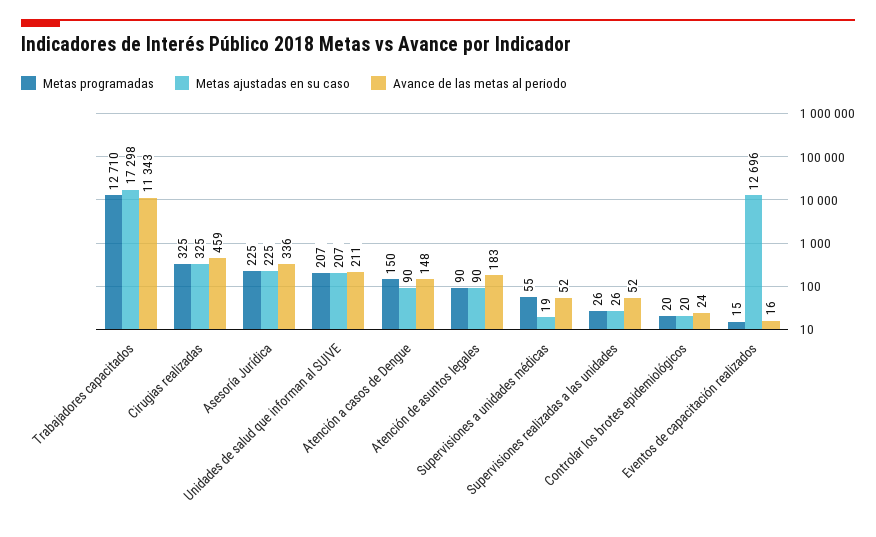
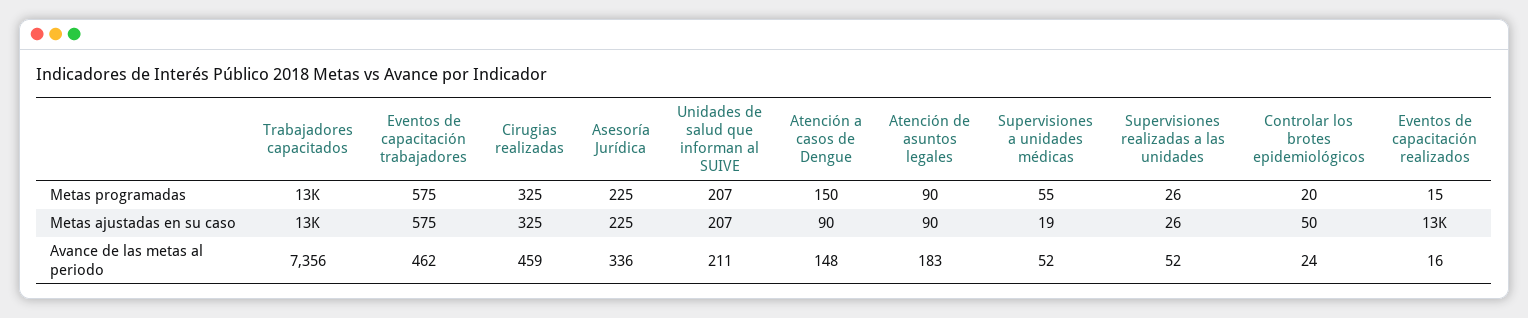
  {
    "Metas programadas": {
      "Trabajadores capacitados": 12710,
      "Cirugias realizadas": 325,
      "Asesoría Jurídica": 225,
      "Unidades de salud que informan al SUIVE": 207,
      "Atención a casos de Dengue": 150,
      "Atención de asuntos legales": 90,
      "Supervisiones a unidades médicas": 55,
      "Supervisiones realizadas a las unidades": 26,
      "Controlar los brotes epidemiológicos": 20,
-     "Eventos de capacitación realizados": 15
+     "Eventos de capacitación realizados": 15,
+     "Eventos de capacitación trabajadores": 575
    },
    "Metas ajustadas en su caso": {
-     "Trabajadores capacitados": 17298,
+     "Trabajadores capacitados": 13000,
      "Cirugias realizadas": 325,
      "Asesoría Jurídica": 225,
      "Unidades de salud que informan al SUIVE": 207,
      "Atención a casos de Dengue": 90,
      "Atención de asuntos legales": 90,
      "Supervisiones a unidades médicas": 19,
      "Supervisiones realizadas a las unidades": 26,
-     "Controlar los brotes epidemiológicos": 20,
+     "Controlar los brotes epidemiológicos": 50,
-     "Eventos de capacitación realizados": 12696
+     "Eventos de capacitación realizados": 12696,
+     "Eventos de capacitación trabajadores": 575
    },
    "Avance de las metas al periodo": {
-     "Trabajadores capacitados": 11343,
+     "Trabajadores capacitados": 7356,
      "Cirugias realizadas": 459,
      "Asesoría Jurídica": 336,
      "Unidades de salud que informan al SUIVE": 211,
      "Atención a casos de Dengue": 148,
      "Atención de asuntos legales": 183,
      "Supervisiones a unidades médicas": 52,
      "Supervisiones realizadas a las unidades": 52,
      "Controlar los brotes epidemiológicos": 24,
-     "Eventos de capacitación realizados": 16
+     "Eventos de capacitación realizados": 16,
+     "Eventos de capacitación trabajadores": 462
    }
  }

